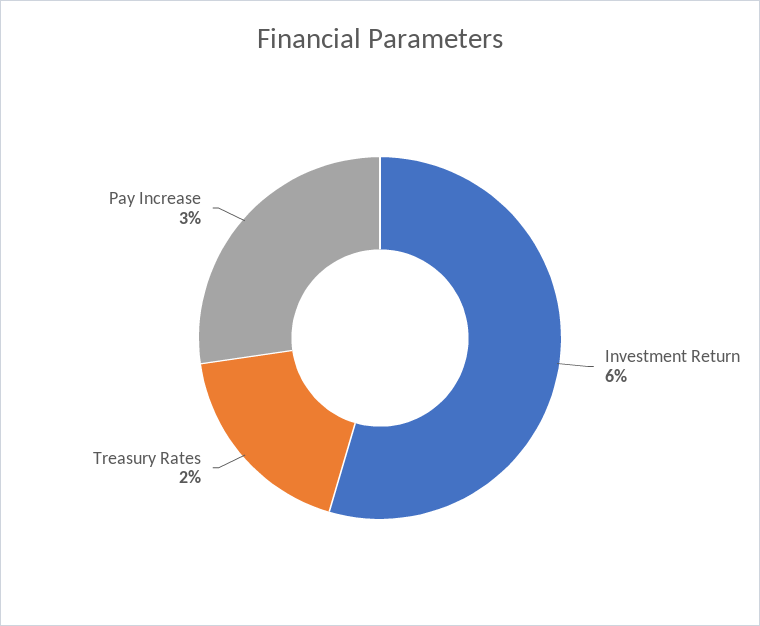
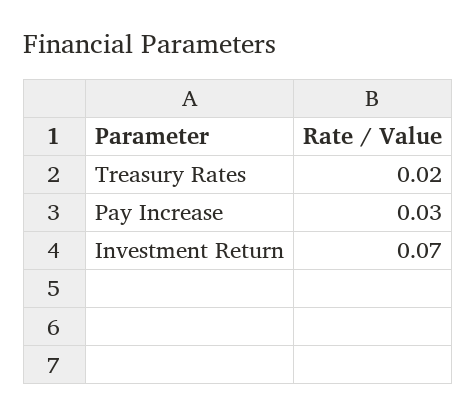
  {
-   "Investment Return": 0.06,
+   "Investment Return": 0.07,
    "Treasury Rates": 0.02,
    "Pay Increase": 0.03
  }

